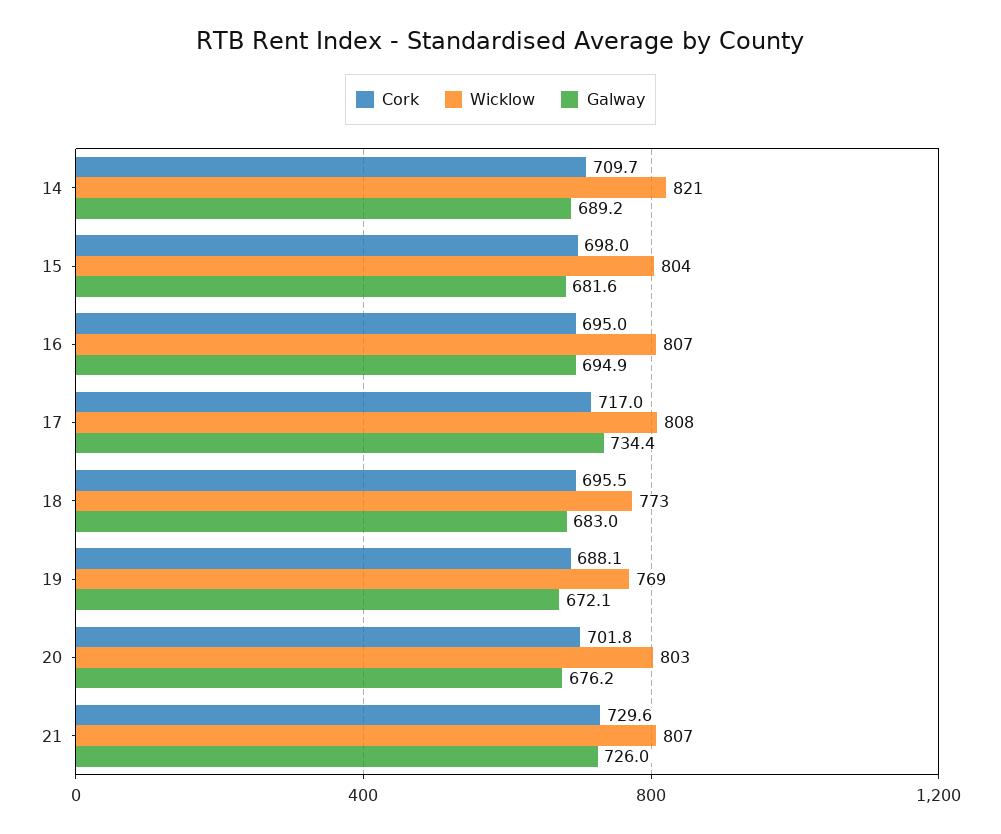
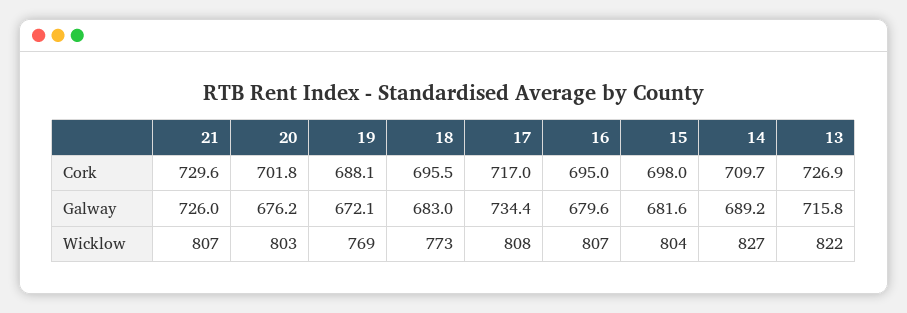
  {
    "Cork": {
      "14": 709.7,
      "15": 698,
      "16": 695,
      "17": 717,
      "18": 695.5,
      "19": 688.1,
      "20": 701.8,
-     "21": 729.6
+     "21": 729.6,
+     "13": 726.9
    },
    "Wicklow": {
-     "14": 821,
+     "14": 827,
      "15": 804,
      "16": 807,
      "17": 808,
      "18": 773,
      "19": 769,
      "20": 803,
-     "21": 807
+     "21": 807,
+     "13": 822
    },
    "Galway": {
      "14": 689.2,
      "15": 681.6,
-     "16": 694.9,
+     "16": 679.6,
      "17": 734.4,
      "18": 683,
      "19": 672.1,
      "20": 676.2,
-     "21": 726
+     "21": 726,
+     "13": 715.8
    }
  }

